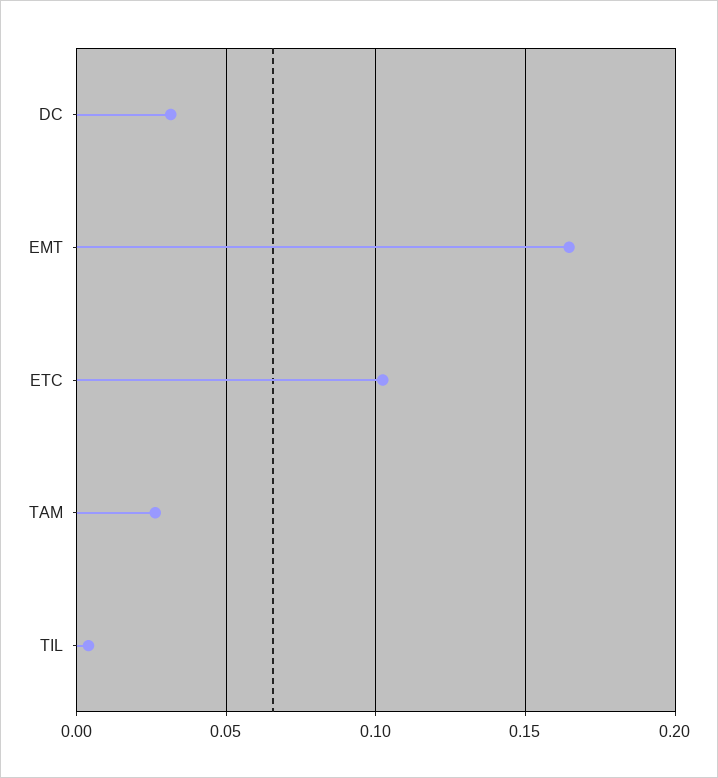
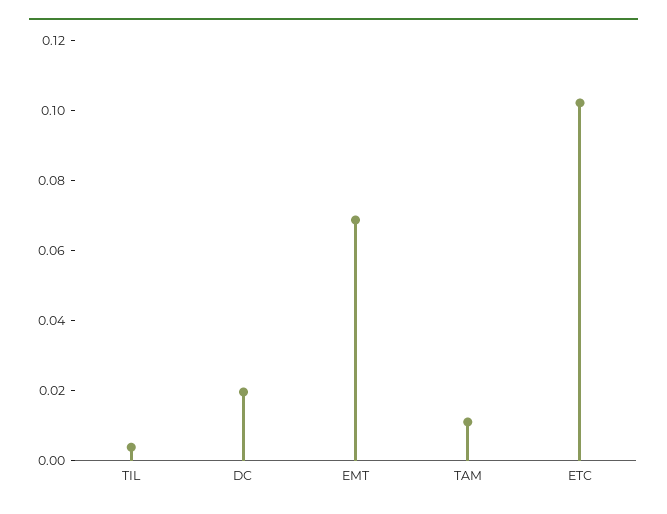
  {
-   "DC": 0.03,
+   "DC": 0.02,
-   "EMT": 0.165,
+   "EMT": 0.07,
    "ETC": 0.1,
-   "TAM": 0.025,
+   "TAM": 0.01,
    "TIL": 0.005
  }

